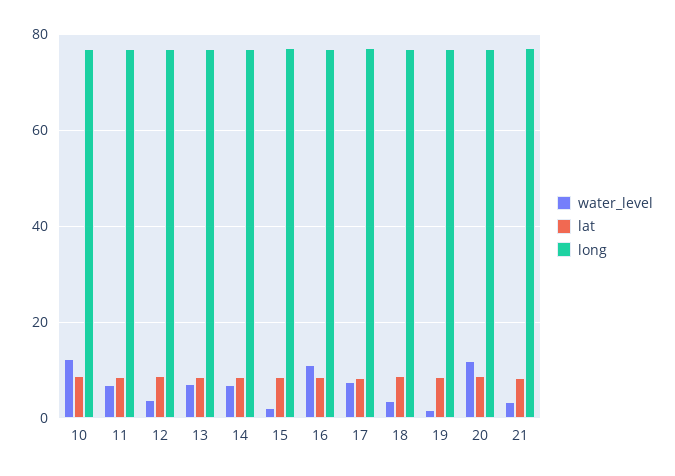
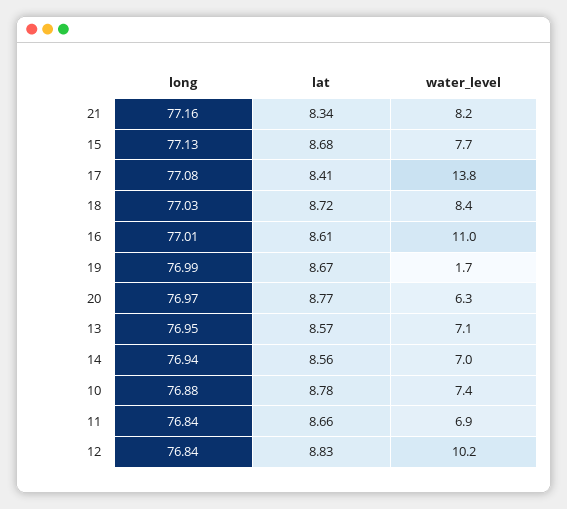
  {
    "water_level": {
-     "10": 12,
+     "10": 7.4,
      "11": 6.9,
-     "12": 4,
+     "12": 10.2,
      "13": 7.1,
      "14": 7,
-     "15": 2,
+     "15": 7.7,
      "16": 11,
-     "17": 8,
+     "17": 13.8,
-     "18": 4,
+     "18": 8.4,
      "19": 1.7,
-     "20": 12,
+     "20": 6.3,
-     "21": 4
+     "21": 8.2
    },
    "lat": {
      "10": 8.78,
      "11": 8.66,
      "12": 8.83,
      "13": 8.57,
      "14": 8.56,
      "15": 8.68,
      "16": 8.61,
      "17": 8.41,
      "18": 8.72,
      "19": 8.67,
      "20": 8.77,
      "21": 8.34
    },
    "long": {
      "10": 76.88,
      "11": 76.84,
      "12": 76.84,
      "13": 76.95,
      "14": 76.94,
      "15": 77.13,
      "16": 77.01,
      "17": 77.08,
      "18": 77.03,
      "19": 76.99,
      "20": 76.97,
      "21": 77.16
    }
  }

